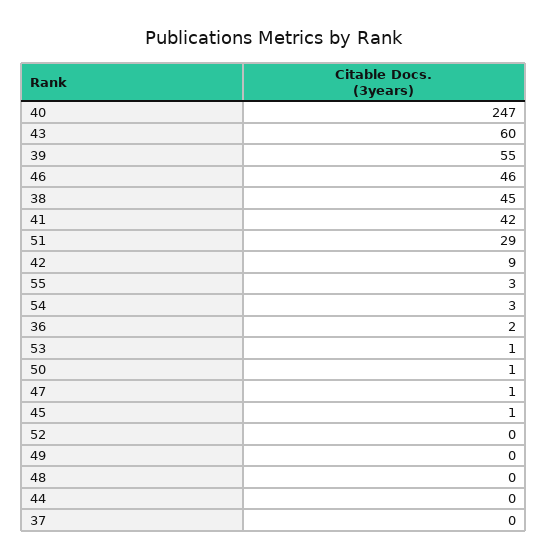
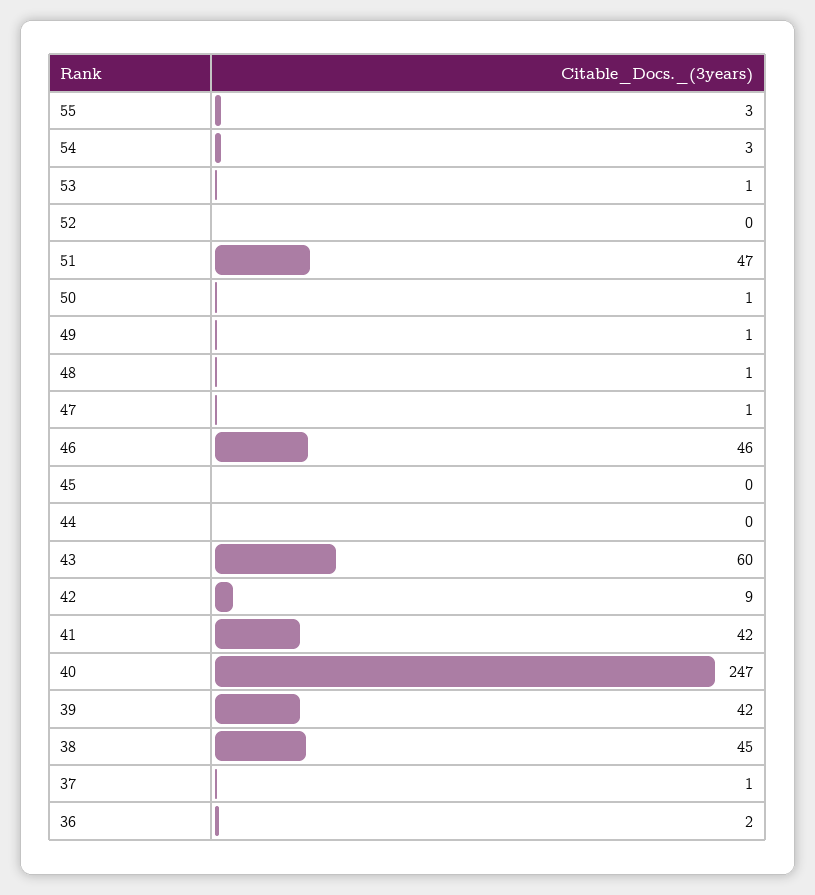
  {
    "40": 247,
    "43": 60,
-   "39": 55,
+   "39": 42,
    "46": 46,
    "38": 45,
    "41": 42,
-   "51": 29,
+   "51": 47,
    "42": 9,
    "55": 3,
    "54": 3,
    "36": 2,
    "53": 1,
    "50": 1,
    "47": 1,
-   "45": 1,
+   "45": 0,
    "52": 0,
-   "49": 0,
+   "49": 1,
-   "48": 0,
+   "48": 1,
    "44": 0,
-   "37": 0
+   "37": 1
  }

